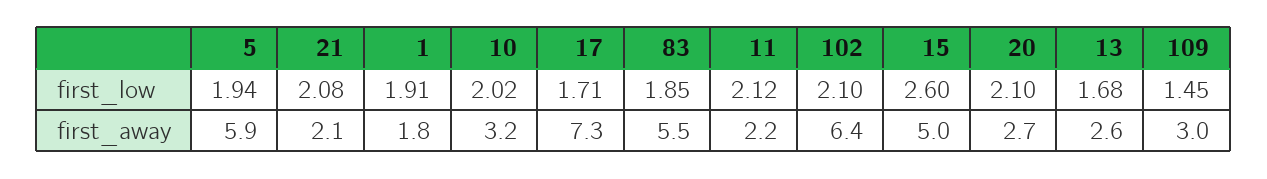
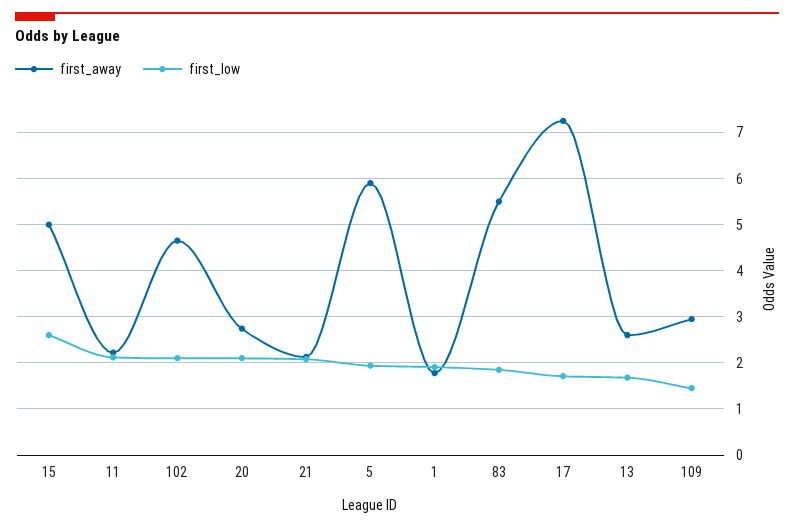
  {
    "first_low": {
      "5": 1.94,
      "21": 2.08,
      "1": 1.91,
-     "10": 2.02,
      "17": 1.71,
      "83": 1.85,
      "11": 2.12,
      "102": 2.1,
      "15": 2.6,
      "20": 2.1,
      "13": 1.68,
      "109": 1.45
    },
    "first_away": {
      "5": 5.9,
      "21": 2.1,
      "1": 1.8,
-     "10": 3.2,
      "17": 7.3,
      "83": 5.5,
      "11": 2.2,
-     "102": 6.4,
+     "102": 4.6,
      "15": 5,
      "20": 2.7,
      "13": 2.6,
      "109": 3
    }
  }

